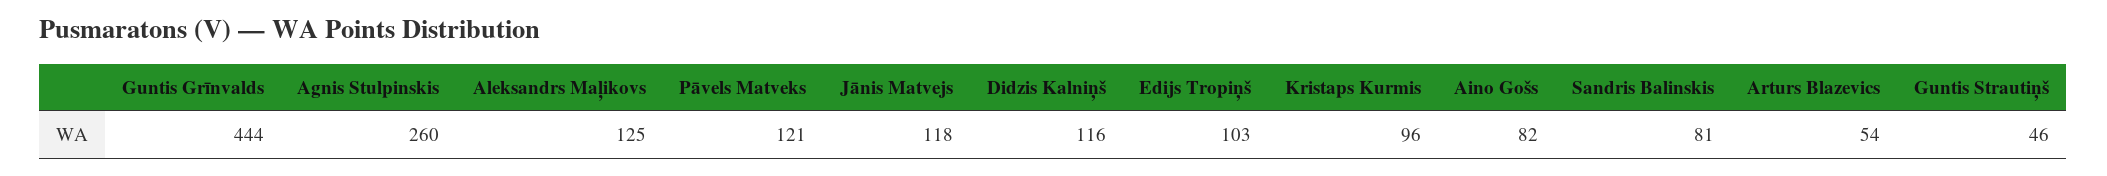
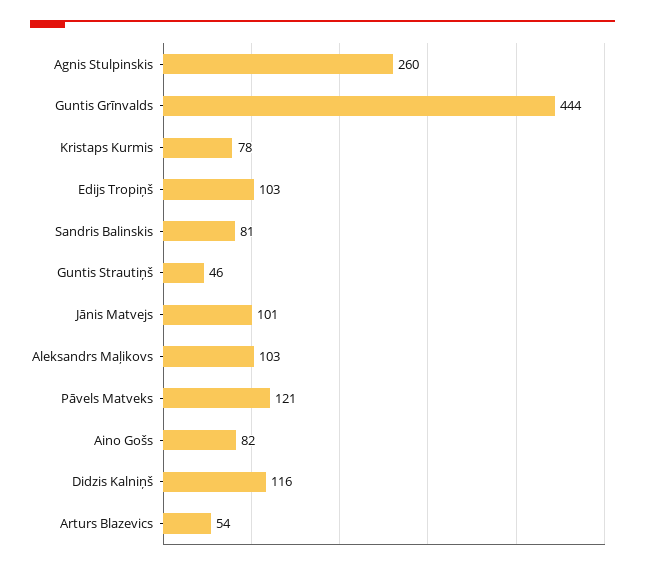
  {
    "Guntis Grīnvalds": 444,
    "Agnis Stulpinskis": 260,
-   "Aleksandrs Maļikovs": 125,
+   "Aleksandrs Maļikovs": 103,
    "Pāvels Matveks": 121,
-   "Jānis Matvejs": 118,
+   "Jānis Matvejs": 101,
    "Didzis Kalniņš": 116,
    "Edijs Tropiņš": 103,
-   "Kristaps Kurmis": 96,
+   "Kristaps Kurmis": 78,
    "Aino Gošs": 82,
    "Sandris Balinskis": 81,
    "Arturs Blazevics": 54,
    "Guntis Strautiņš": 46
  }

